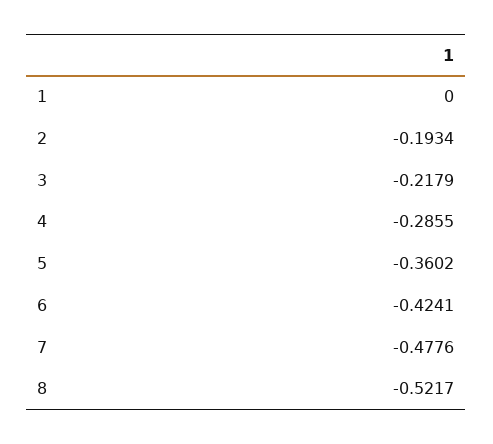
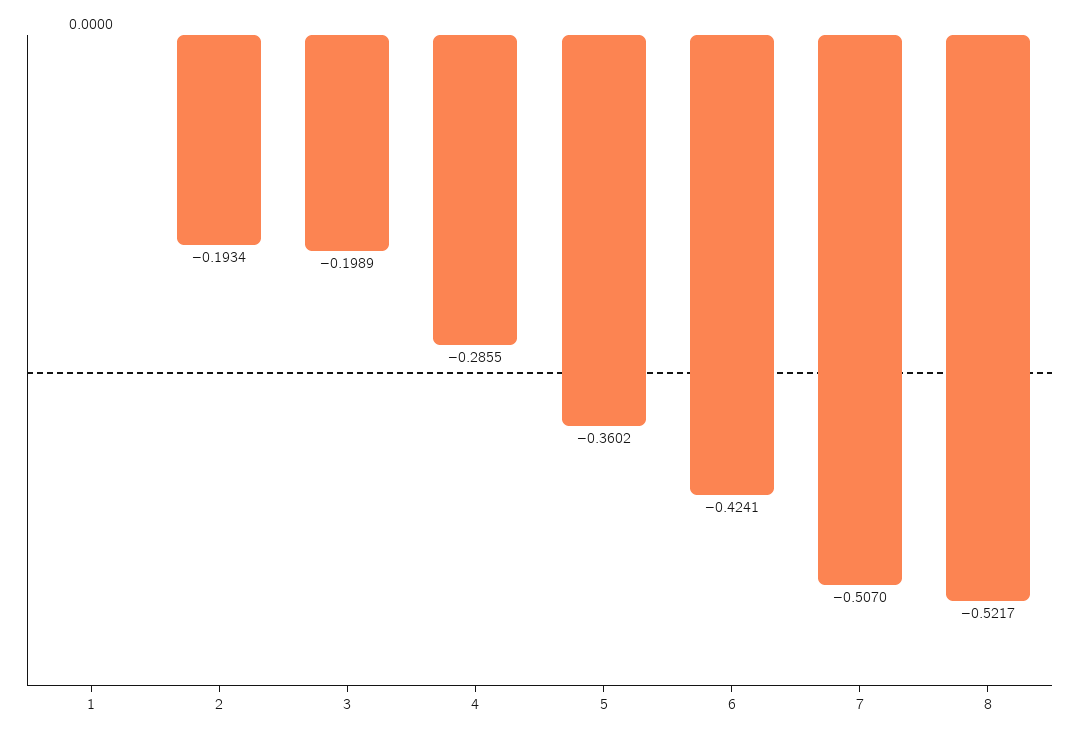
  {
    "1": 0,
    "2": -0.1934,
-   "3": -0.2179,
+   "3": -0.1989,
    "4": -0.2855,
    "5": -0.3602,
    "6": -0.4241,
-   "7": -0.4776,
+   "7": -0.507,
    "8": -0.5217
  }

